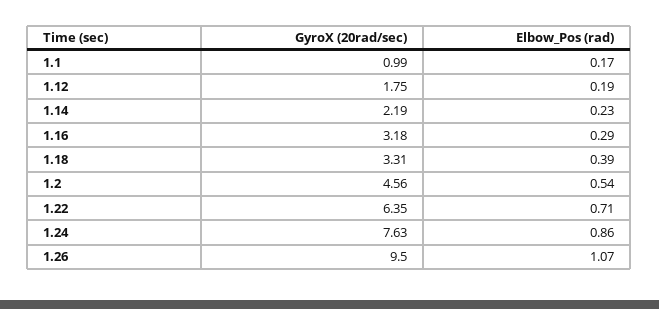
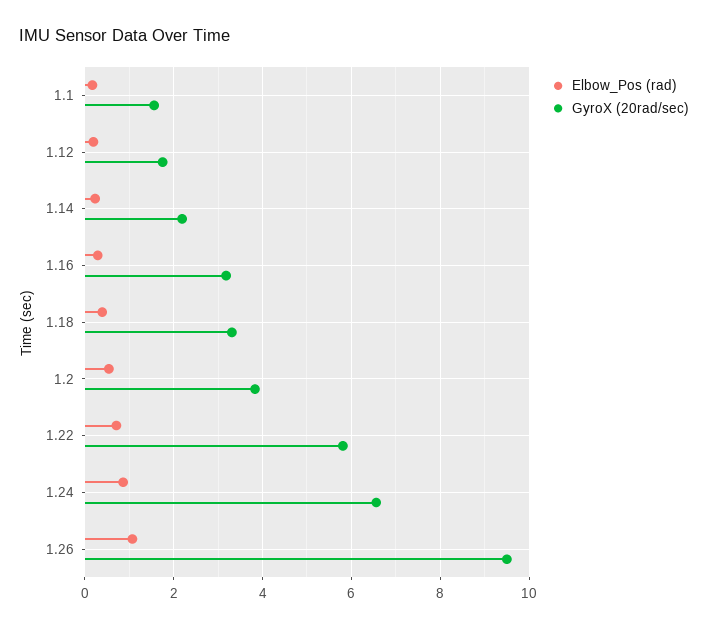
  {
    "GyroX (20rad/sec)": {
-     "1.1": 0.99,
+     "1.1": 1.6,
      "1.12": 1.75,
      "1.14": 2.19,
      "1.16": 3.18,
      "1.18": 3.31,
-     "1.2": 4.56,
+     "1.2": 3.8,
-     "1.22": 6.35,
+     "1.22": 5.8,
-     "1.24": 7.63,
+     "1.24": 6.6,
      "1.26": 9.5
    },
    "Elbow_Pos (rad)": {
      "1.1": 0.17,
      "1.12": 0.19,
      "1.14": 0.23,
      "1.16": 0.29,
      "1.18": 0.39,
      "1.2": 0.54,
      "1.22": 0.71,
      "1.24": 0.86,
      "1.26": 1.07
    }
  }

